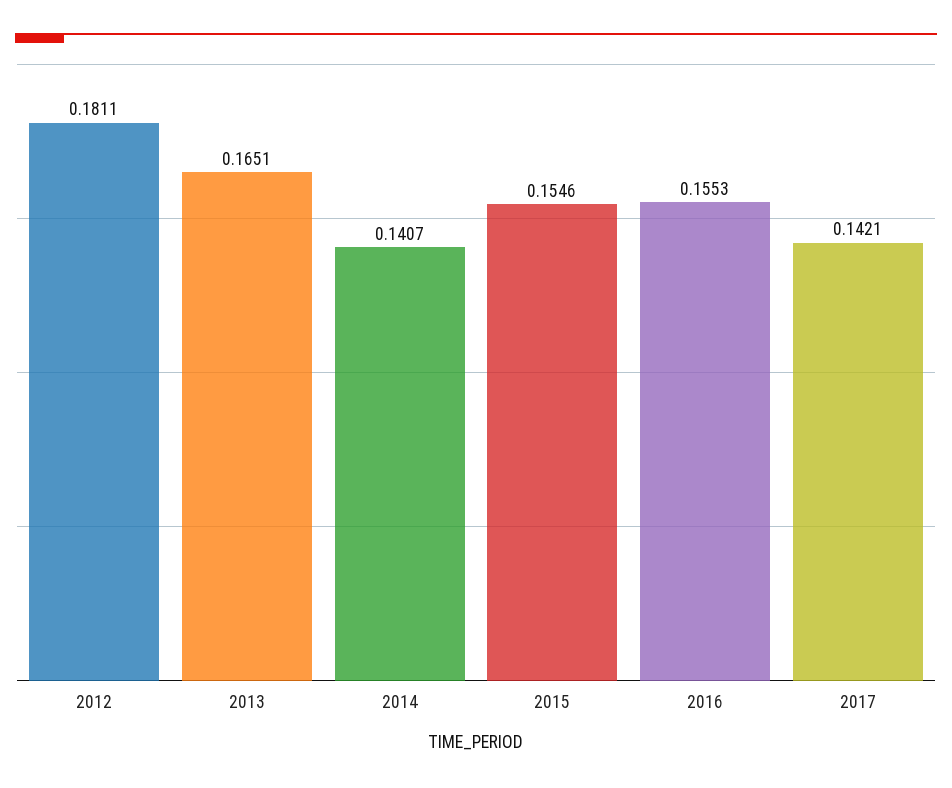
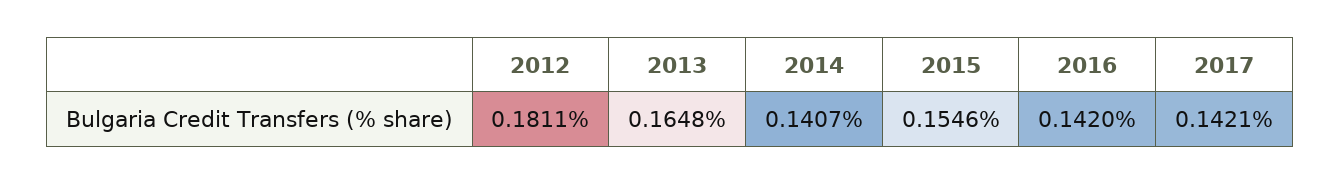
  {
    "2012": 0.1811,
-   "2013": 0.1651,
+   "2013": 0.1648,
    "2014": 0.1407,
    "2015": 0.1546,
-   "2016": 0.1553,
+   "2016": 0.142,
    "2017": 0.1421
  }

